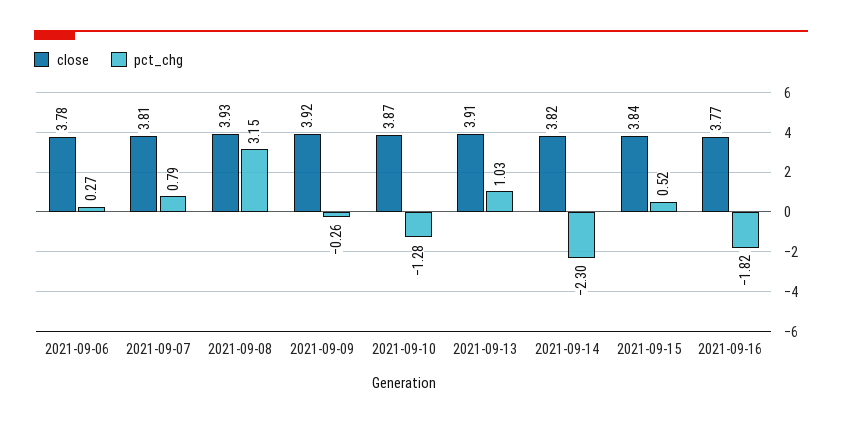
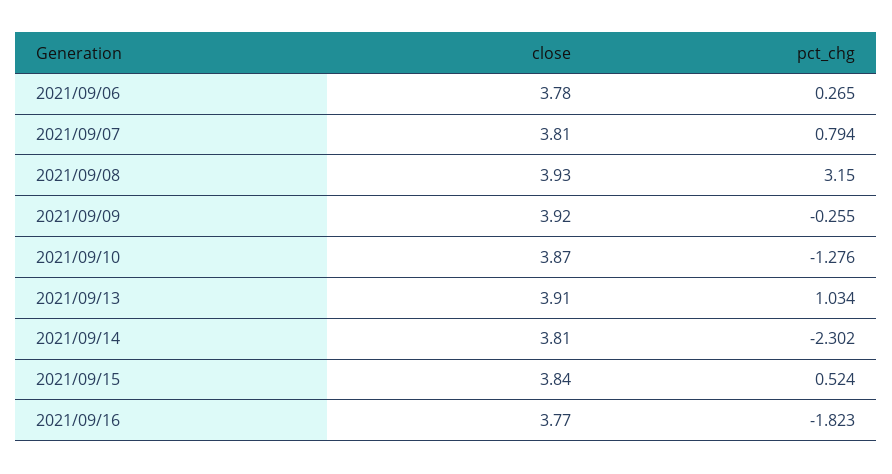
  {
    "close": {
      "2021-09-06": 3.78,
      "2021-09-07": 3.81,
      "2021-09-08": 3.93,
      "2021-09-09": 3.92,
      "2021-09-10": 3.87,
      "2021-09-13": 3.91,
-     "2021-09-14": 3.82,
+     "2021-09-14": 3.81,
      "2021-09-15": 3.84,
      "2021-09-16": 3.77
    },
    "pct_chg": {
      "2021-09-06": 0.265,
      "2021-09-07": 0.794,
      "2021-09-08": 3.15,
      "2021-09-09": -0.255,
      "2021-09-10": -1.276,
      "2021-09-13": 1.034,
      "2021-09-14": -2.302,
      "2021-09-15": 0.524,
      "2021-09-16": -1.823
    }
  }

